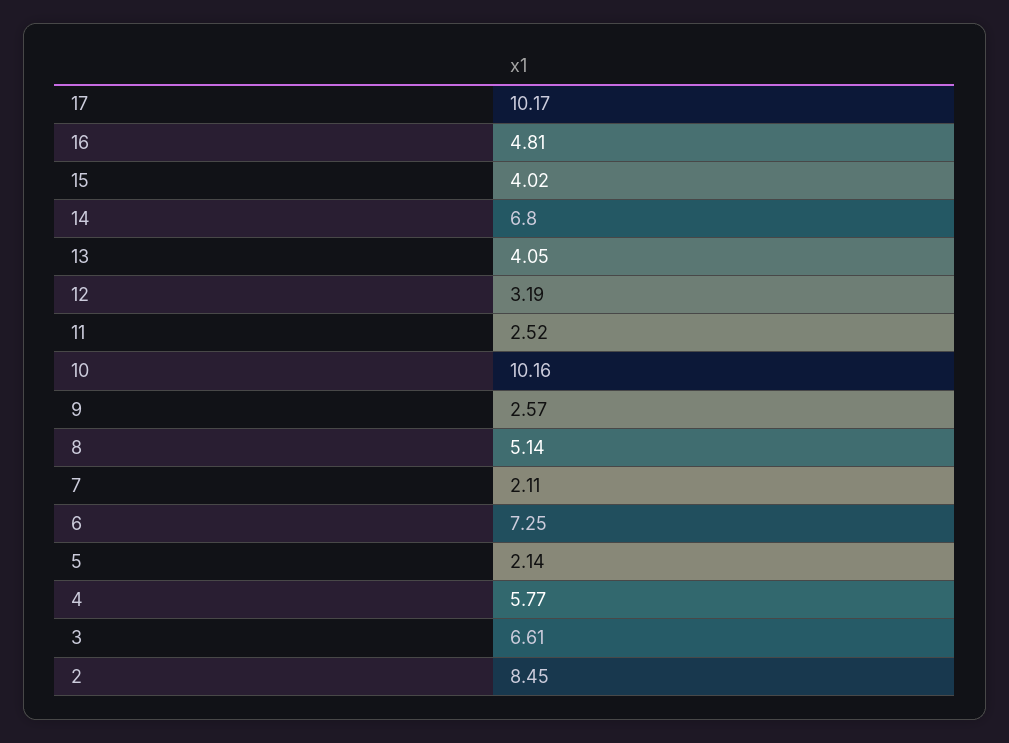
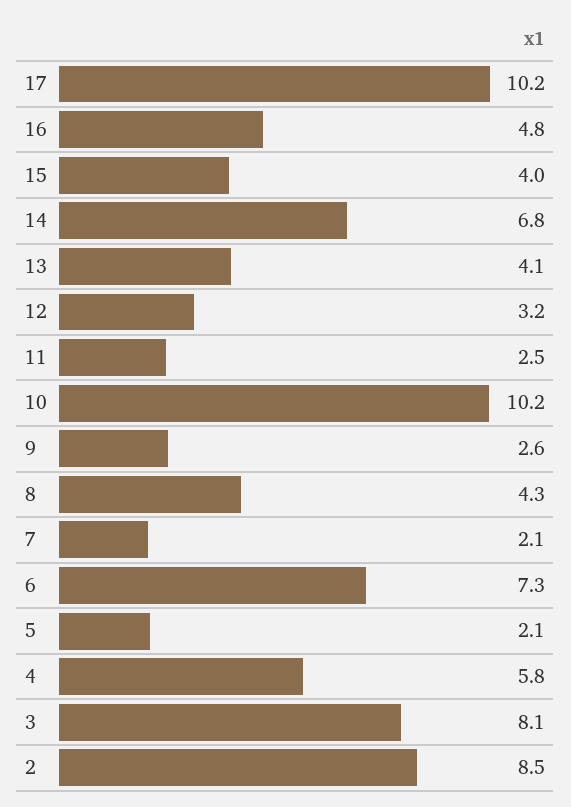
  {
    "17": 10.17,
    "16": 4.81,
    "15": 4.02,
    "14": 6.8,
    "13": 4.05,
    "12": 3.19,
    "11": 2.52,
    "10": 10.16,
    "9": 2.57,
-   "8": 5.14,
+   "8": 4.3,
    "7": 2.11,
    "6": 7.25,
    "5": 2.14,
    "4": 5.77,
-   "3": 6.61,
+   "3": 8.1,
    "2": 8.45
  }

